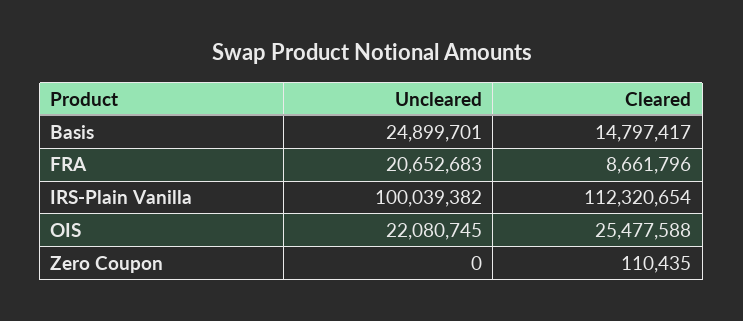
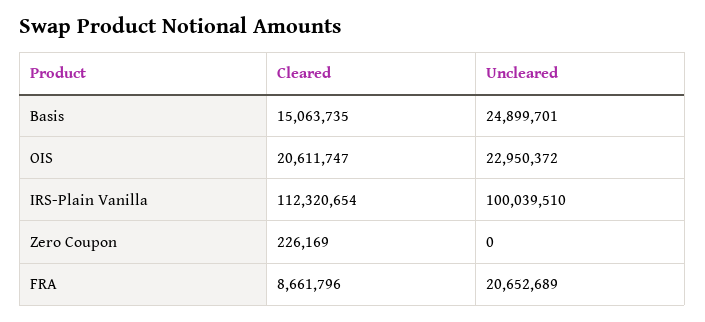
  {
    "Uncleared": {
      "Basis": 24899701,
-     "FRA": 20652683,
+     "FRA": 20652689,
-     "IRS-Plain Vanilla": 100039382,
+     "IRS-Plain Vanilla": 100039510,
-     "OIS": 22080745,
+     "OIS": 22950372,
      "Zero Coupon": 0
    },
    "Cleared": {
-     "Basis": 14797417,
+     "Basis": 15063735,
      "FRA": 8661796,
      "IRS-Plain Vanilla": 112320654,
-     "OIS": 25477588,
+     "OIS": 20611747,
-     "Zero Coupon": 110435
+     "Zero Coupon": 226169
    }
  }

